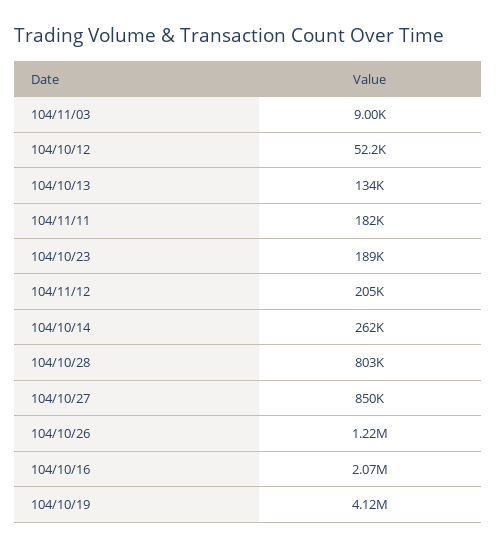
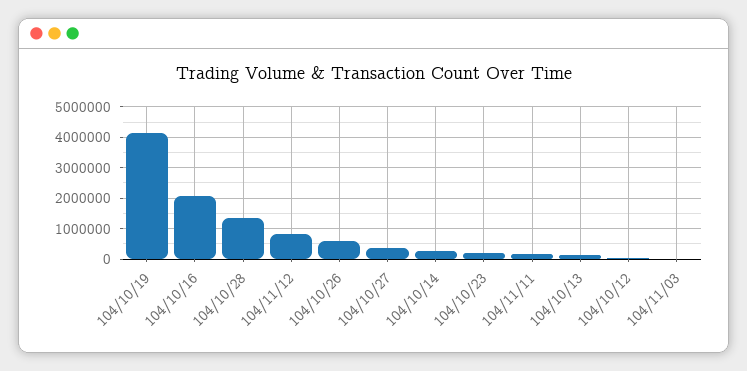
  {
    "104/11/03": 9000,
    "104/10/12": 52200,
    "104/10/13": 134000,
    "104/11/11": 182000,
    "104/10/23": 189000,
-   "104/11/12": 205000,
+   "104/11/12": 800000,
    "104/10/14": 262000,
-   "104/10/28": 803000,
+   "104/10/28": 1400000,
-   "104/10/27": 850000,
+   "104/10/27": 400000,
-   "104/10/26": 1220000,
+   "104/10/26": 600000,
    "104/10/16": 2070000,
    "104/10/19": 4120000
  }

